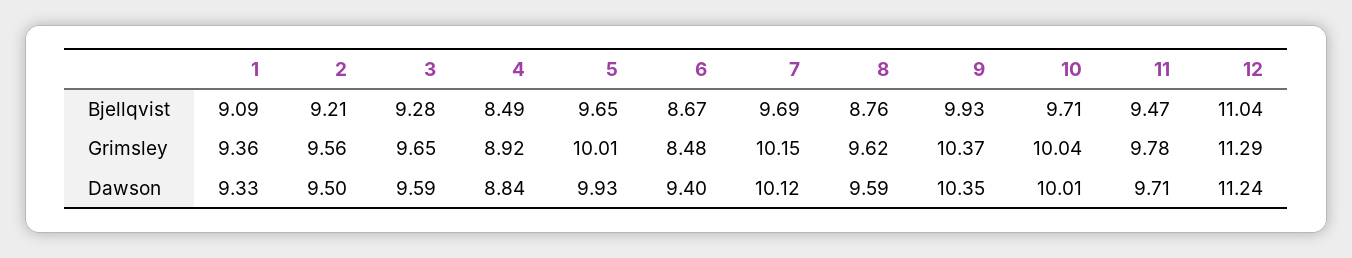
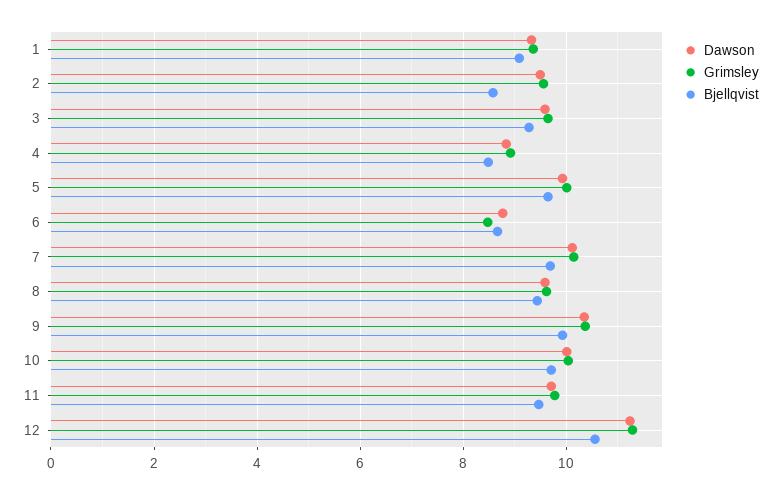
  {
    "Bjellqvist": {
      "1": 9.09,
-     "2": 9.21,
+     "2": 8.6,
      "3": 9.28,
      "4": 8.49,
      "5": 9.65,
      "6": 8.67,
      "7": 9.69,
-     "8": 8.76,
+     "8": 9.4,
      "9": 9.93,
      "10": 9.71,
      "11": 9.47,
-     "12": 11.04
+     "12": 10.6
    },
    "Grimsley": {
      "1": 9.36,
      "2": 9.56,
      "3": 9.65,
      "4": 8.92,
      "5": 10.01,
      "6": 8.48,
      "7": 10.15,
      "8": 9.62,
      "9": 10.37,
      "10": 10.04,
      "11": 9.78,
      "12": 11.29
    },
    "Dawson": {
      "1": 9.33,
      "2": 9.5,
      "3": 9.59,
      "4": 8.84,
      "5": 9.93,
-     "6": 9.4,
+     "6": 8.8,
      "7": 10.12,
      "8": 9.59,
      "9": 10.35,
      "10": 10.01,
      "11": 9.71,
      "12": 11.24
    }
  }

